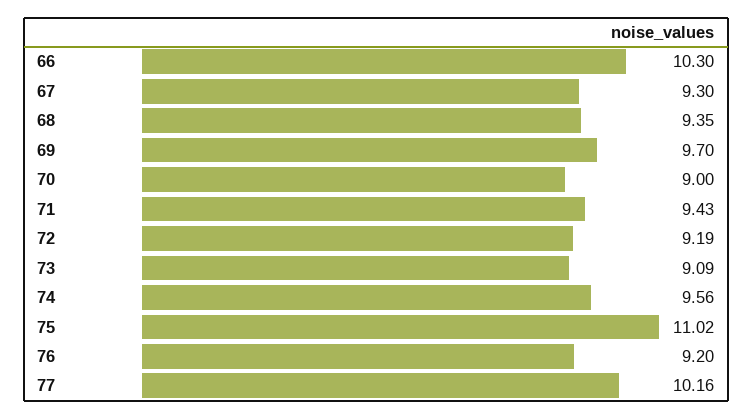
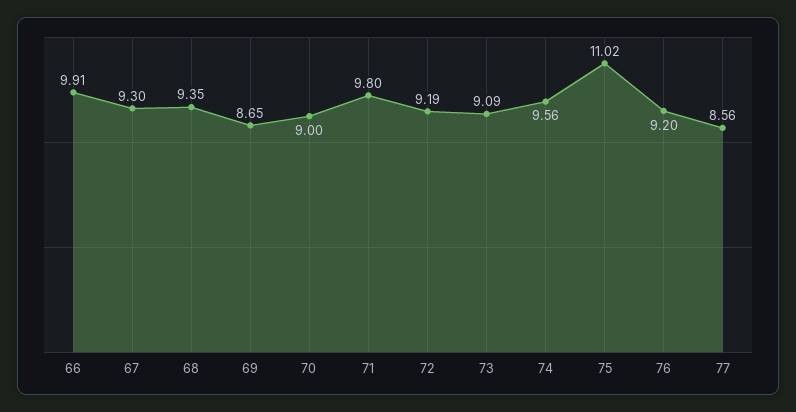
  {
-   "66": 10.3,
+   "66": 9.91,
    "67": 9.3,
    "68": 9.35,
-   "69": 9.7,
+   "69": 8.65,
    "70": 9,
-   "71": 9.43,
+   "71": 9.8,
    "72": 9.19,
    "73": 9.09,
    "74": 9.56,
    "75": 11.02,
    "76": 9.2,
-   "77": 10.16
+   "77": 8.56
  }

